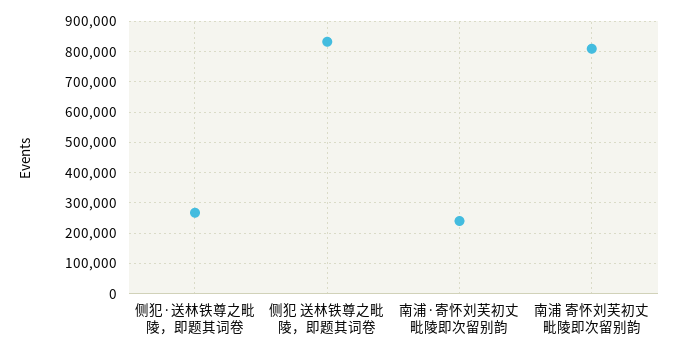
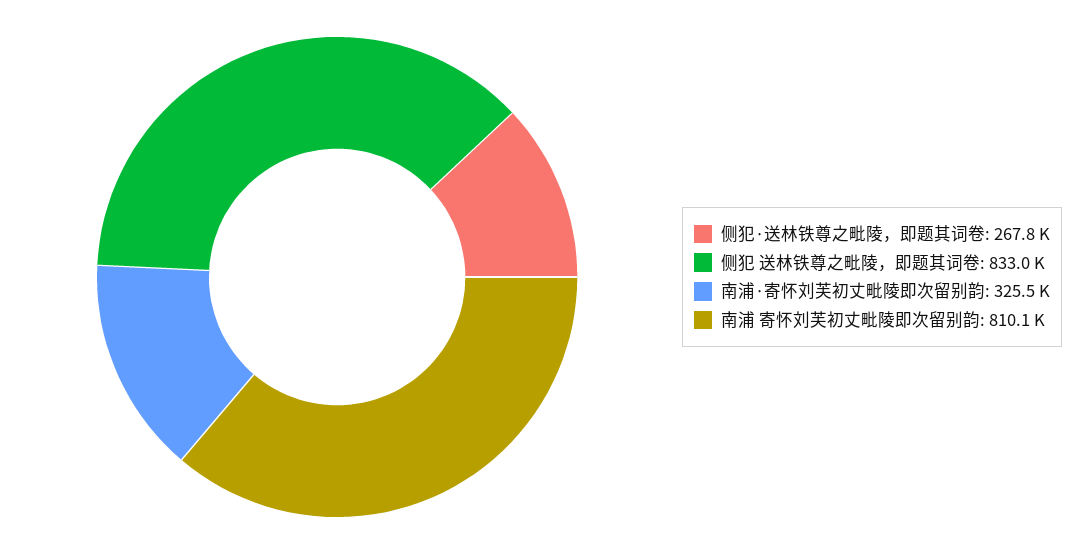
  {
    "侧犯·送林铁尊之毗陵，即题其词卷": 267800,
    "侧犯 送林铁尊之毗陵，即题其词卷": 833000,
-   "南浦·寄怀刘芙初丈毗陵即次留别韵": 240000,
+   "南浦·寄怀刘芙初丈毗陵即次留别韵": 325500,
    "南浦 寄怀刘芙初丈毗陵即次留别韵": 810100
  }

